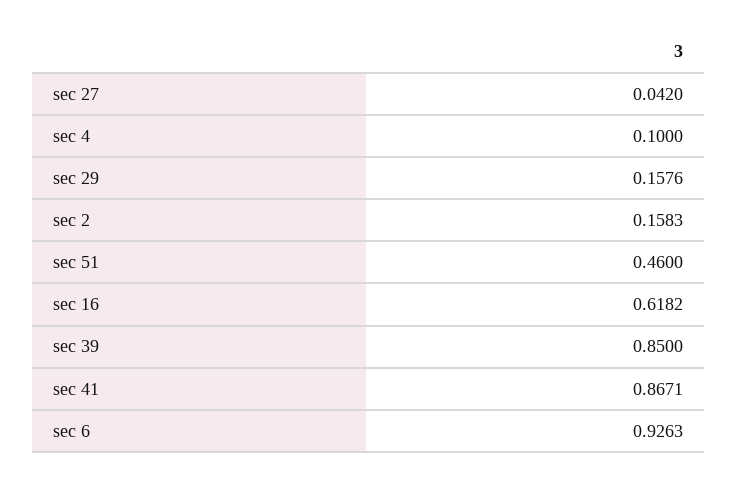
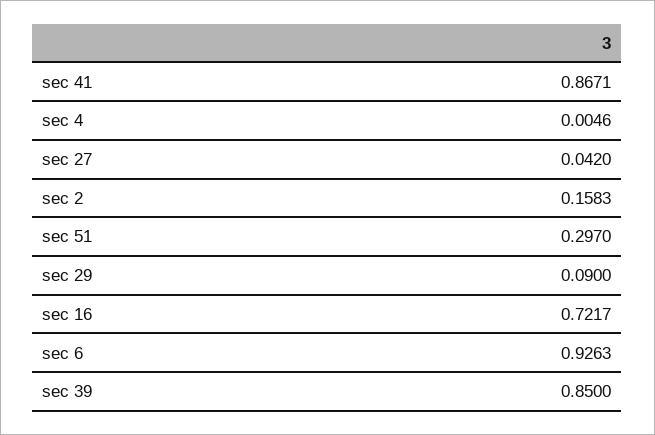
  {
    "sec 27": 0.042,
-   "sec 4": 0.1,
+   "sec 4": 0.0046,
-   "sec 29": 0.1576,
+   "sec 29": 0.09,
    "sec 2": 0.1583,
-   "sec 51": 0.46,
+   "sec 51": 0.297,
-   "sec 16": 0.6182,
+   "sec 16": 0.7217,
    "sec 39": 0.85,
    "sec 41": 0.8671,
    "sec 6": 0.9263
  }

